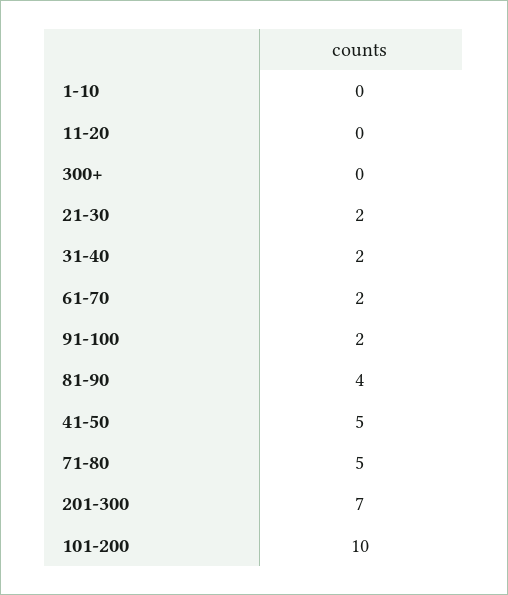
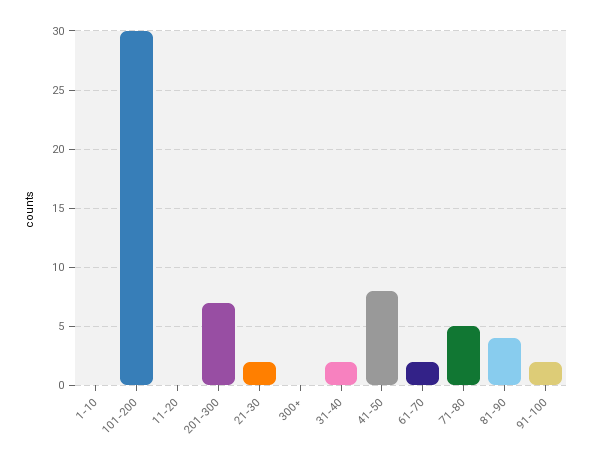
  {
    "1-10": 0,
    "11-20": 0,
    "300+": 0,
    "21-30": 2,
    "31-40": 2,
    "61-70": 2,
    "91-100": 2,
    "81-90": 4,
-   "41-50": 5,
+   "41-50": 8,
    "71-80": 5,
    "201-300": 7,
-   "101-200": 10
+   "101-200": 30
  }

